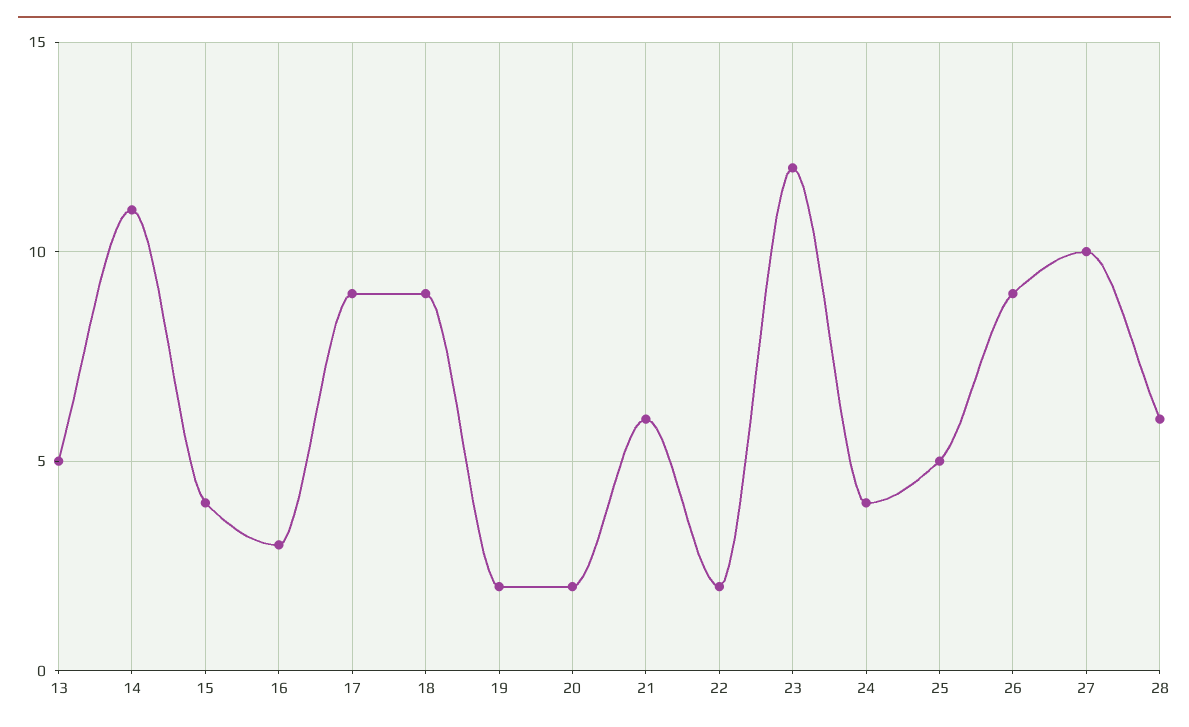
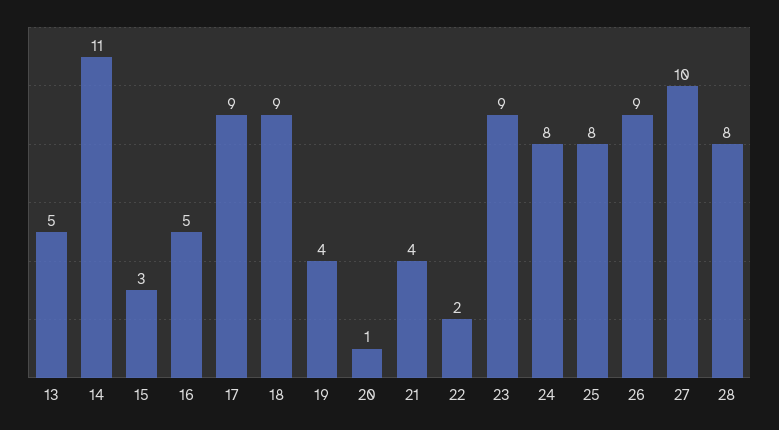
  {
    "13": 5,
    "14": 11,
-   "15": 4,
+   "15": 3,
-   "16": 3,
+   "16": 5,
    "17": 9,
    "18": 9,
-   "19": 2,
+   "19": 4,
-   "20": 2,
+   "20": 1,
-   "21": 6,
+   "21": 4,
    "22": 2,
-   "23": 12,
+   "23": 9,
-   "24": 4,
+   "24": 8,
-   "25": 5,
+   "25": 8,
    "26": 9,
    "27": 10,
-   "28": 6
+   "28": 8
  }

